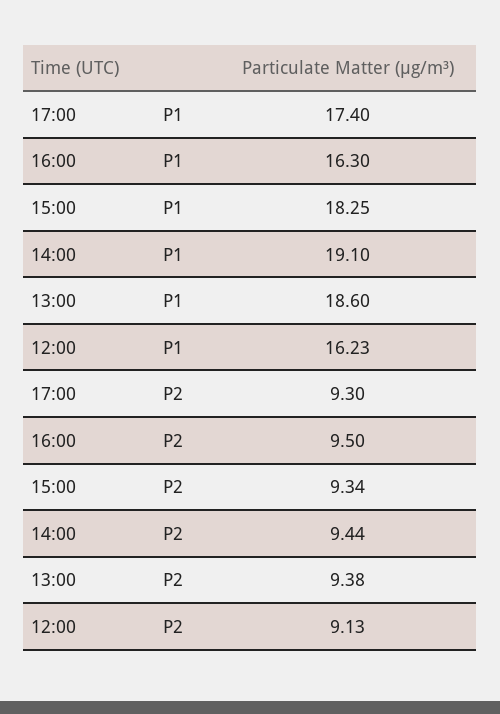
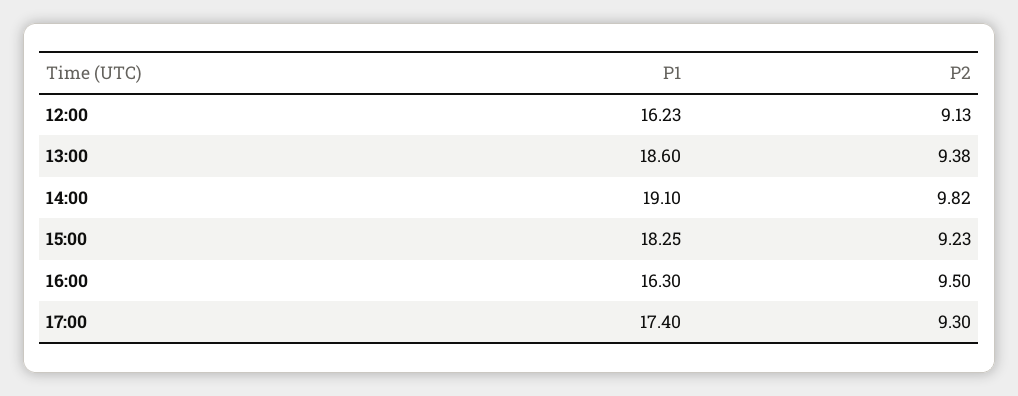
  {
    "17:00": {
      "P1": 17.4,
      "P2": 9.3
    },
    "16:00": {
      "P1": 16.3,
      "P2": 9.5
    },
    "15:00": {
      "P1": 18.25,
-     "P2": 9.34
+     "P2": 9.23
    },
    "14:00": {
      "P1": 19.1,
-     "P2": 9.44
+     "P2": 9.82
    },
    "13:00": {
      "P1": 18.6,
      "P2": 9.38
    },
    "12:00": {
      "P1": 16.23,
      "P2": 9.13
    }
  }

